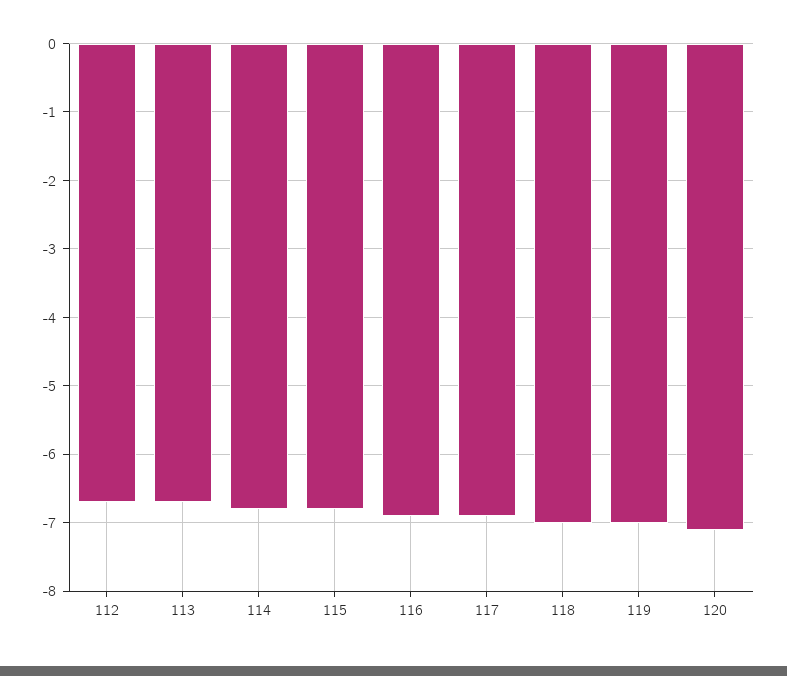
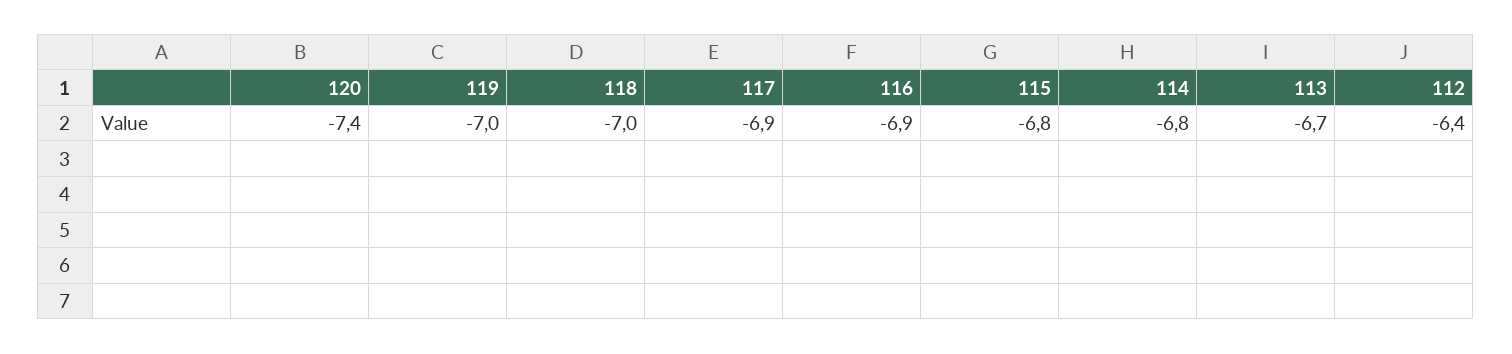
  {
-   "112": -6.7,
+   "112": -6.4,
    "113": -6.7,
    "114": -6.8,
    "115": -6.8,
    "116": -6.9,
    "117": -6.9,
    "118": -7,
    "119": -7,
-   "120": -7.1
+   "120": -7.4
  }

